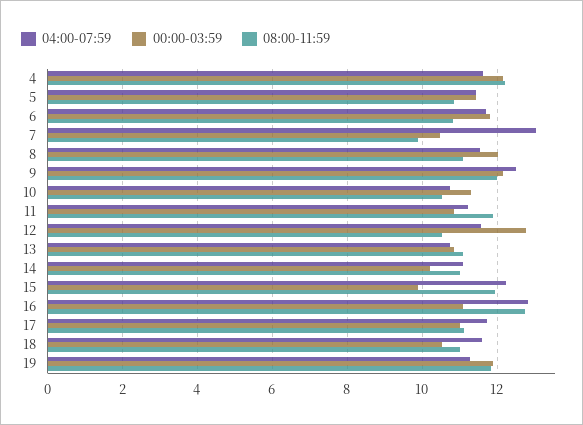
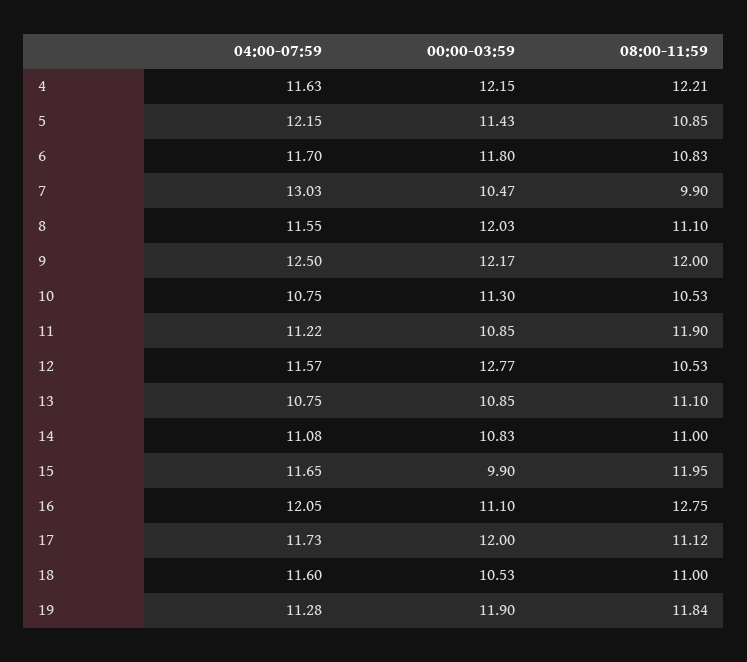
  {
    "04:00-07:59": {
      "4": 11.63,
-     "5": 11.4,
+     "5": 12.15,
      "6": 11.7,
      "7": 13.03,
      "8": 11.55,
      "9": 12.5,
      "10": 10.75,
      "11": 11.22,
      "12": 11.57,
      "13": 10.75,
      "14": 11.08,
-     "15": 12.2,
+     "15": 11.65,
-     "16": 12.8,
+     "16": 12.05,
      "17": 11.73,
      "18": 11.6,
      "19": 11.28
    },
    "00:00-03:59": {
      "4": 12.15,
      "5": 11.43,
      "6": 11.8,
      "7": 10.47,
      "8": 12.03,
      "9": 12.17,
      "10": 11.3,
      "11": 10.85,
      "12": 12.77,
      "13": 10.85,
-     "14": 10.2,
+     "14": 10.83,
      "15": 9.9,
      "16": 11.1,
-     "17": 11,
+     "17": 12,
      "18": 10.53,
      "19": 11.9
    },
    "08:00-11:59": {
      "4": 12.21,
      "5": 10.85,
      "6": 10.83,
      "7": 9.9,
      "8": 11.1,
      "9": 12,
      "10": 10.53,
      "11": 11.9,
      "12": 10.53,
      "13": 11.1,
      "14": 11,
      "15": 11.95,
      "16": 12.75,
      "17": 11.12,
      "18": 11,
      "19": 11.84
    }
  }

